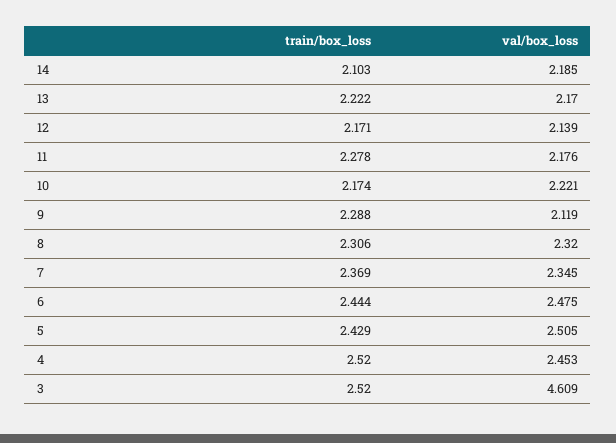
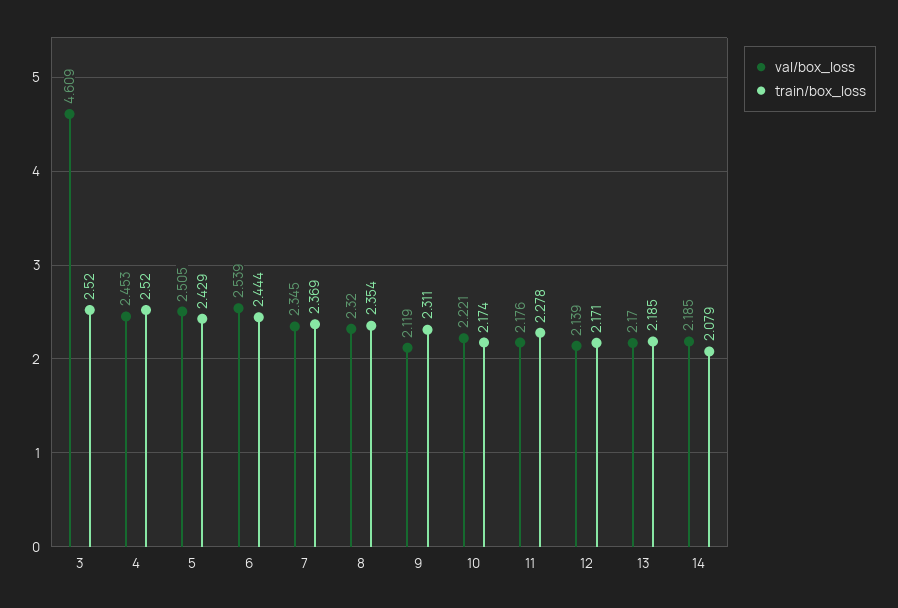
  {
    "train/box_loss": {
-     "14": 2.103,
+     "14": 2.079,
-     "13": 2.222,
+     "13": 2.185,
      "12": 2.171,
      "11": 2.278,
      "10": 2.174,
-     "9": 2.288,
+     "9": 2.311,
-     "8": 2.306,
+     "8": 2.354,
      "7": 2.369,
      "6": 2.444,
      "5": 2.429,
      "4": 2.52,
      "3": 2.52
    },
    "val/box_loss": {
      "14": 2.185,
      "13": 2.17,
      "12": 2.139,
      "11": 2.176,
      "10": 2.221,
      "9": 2.119,
      "8": 2.32,
      "7": 2.345,
-     "6": 2.475,
+     "6": 2.539,
      "5": 2.505,
      "4": 2.453,
      "3": 4.609
    }
  }

